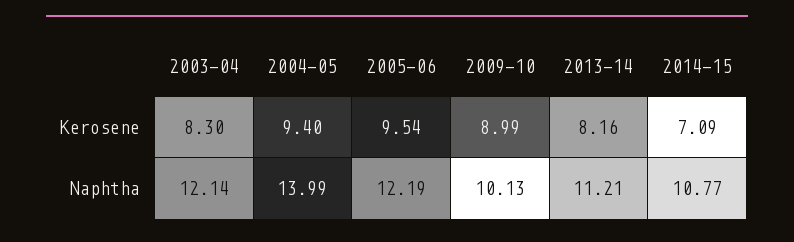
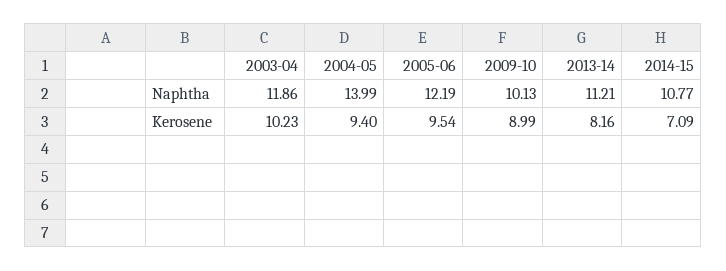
  {
    "2003-04": {
-     "Kerosene": 8.3,
+     "Kerosene": 10.23,
-     "Naphtha": 12.14
+     "Naphtha": 11.86
    },
    "2004-05": {
      "Kerosene": 9.4,
      "Naphtha": 13.99
    },
    "2005-06": {
      "Kerosene": 9.54,
      "Naphtha": 12.19
    },
    "2009-10": {
      "Kerosene": 8.99,
      "Naphtha": 10.13
    },
    "2013-14": {
      "Kerosene": 8.16,
      "Naphtha": 11.21
    },
    "2014-15": {
      "Kerosene": 7.09,
      "Naphtha": 10.77
    }
  }

